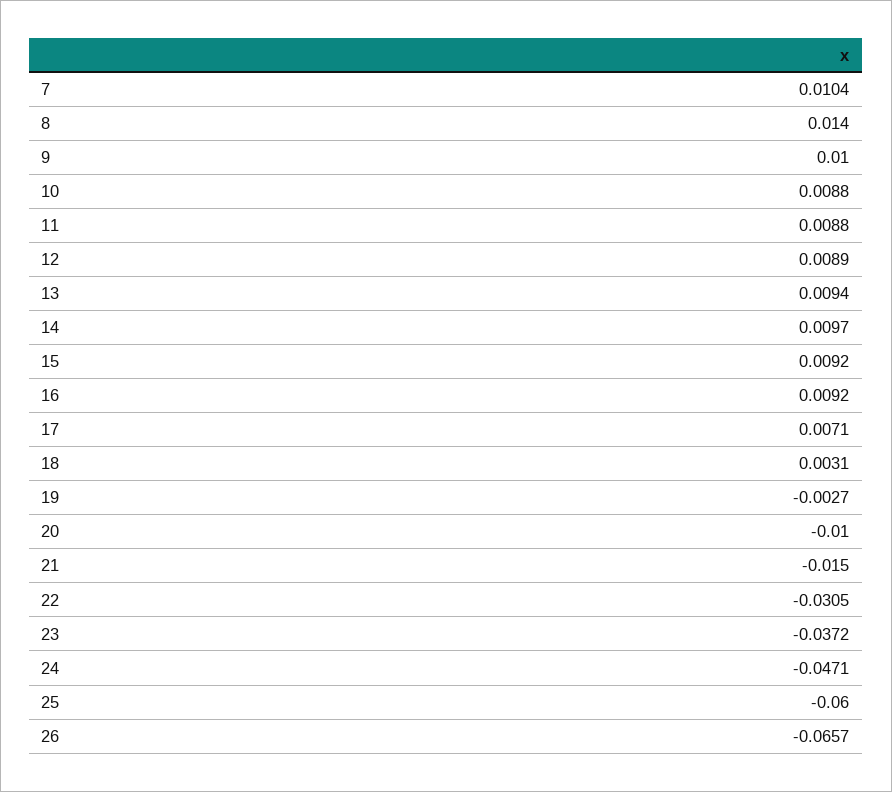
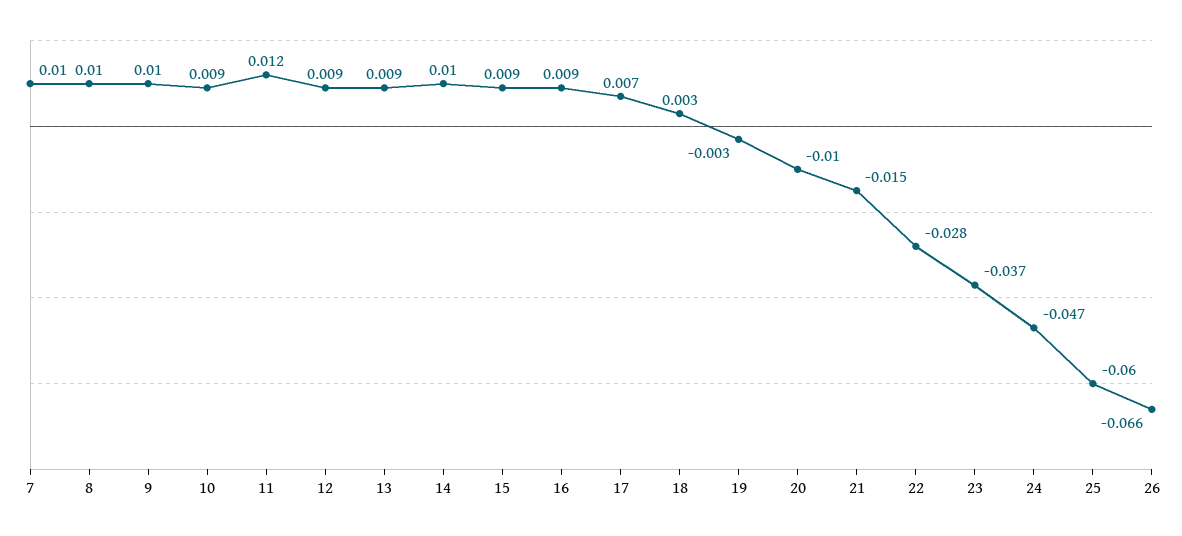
  {
    "7": 0.0104,
-   "8": 0.014,
+   "8": 0.01,
    "9": 0.01,
    "10": 0.0088,
-   "11": 0.0088,
+   "11": 0.012,
    "12": 0.0089,
    "13": 0.0094,
    "14": 0.0097,
    "15": 0.0092,
    "16": 0.0092,
    "17": 0.0071,
    "18": 0.0031,
    "19": -0.0027,
    "20": -0.01,
    "21": -0.015,
-   "22": -0.0305,
+   "22": -0.028,
    "23": -0.0372,
    "24": -0.0471,
    "25": -0.06,
    "26": -0.0657
  }

